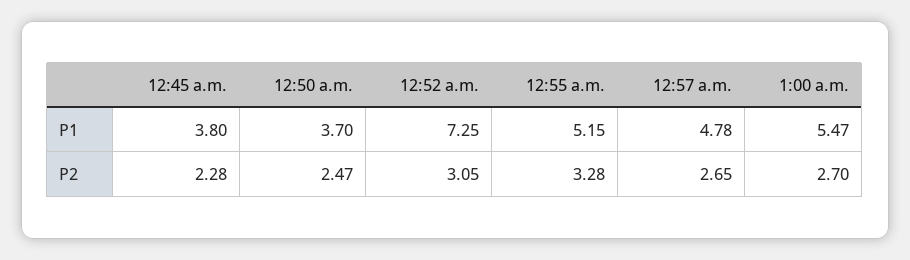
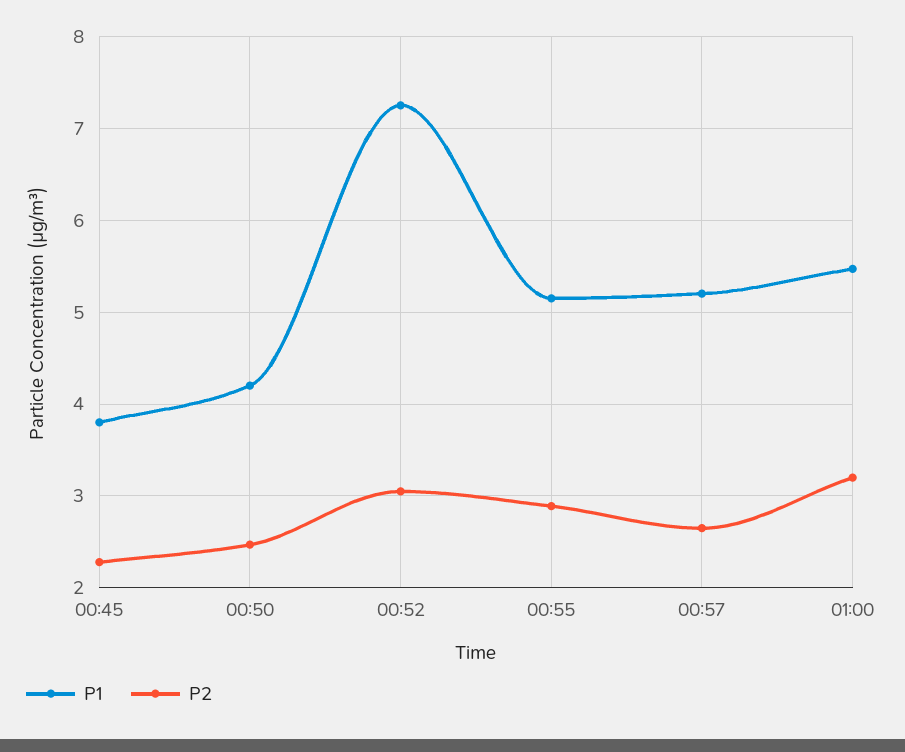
  {
    "P1": {
      "12:45 a.m.": 3.8,
-     "12:50 a.m.": 3.7,
+     "12:50 a.m.": 4.2,
      "12:52 a.m.": 7.25,
      "12:55 a.m.": 5.15,
-     "12:57 a.m.": 4.78,
+     "12:57 a.m.": 5.2,
      "1:00 a.m.": 5.47
    },
    "P2": {
      "12:45 a.m.": 2.28,
      "12:50 a.m.": 2.47,
      "12:52 a.m.": 3.05,
-     "12:55 a.m.": 3.28,
+     "12:55 a.m.": 2.9,
      "12:57 a.m.": 2.65,
-     "1:00 a.m.": 2.7
+     "1:00 a.m.": 3.2
    }
  }

